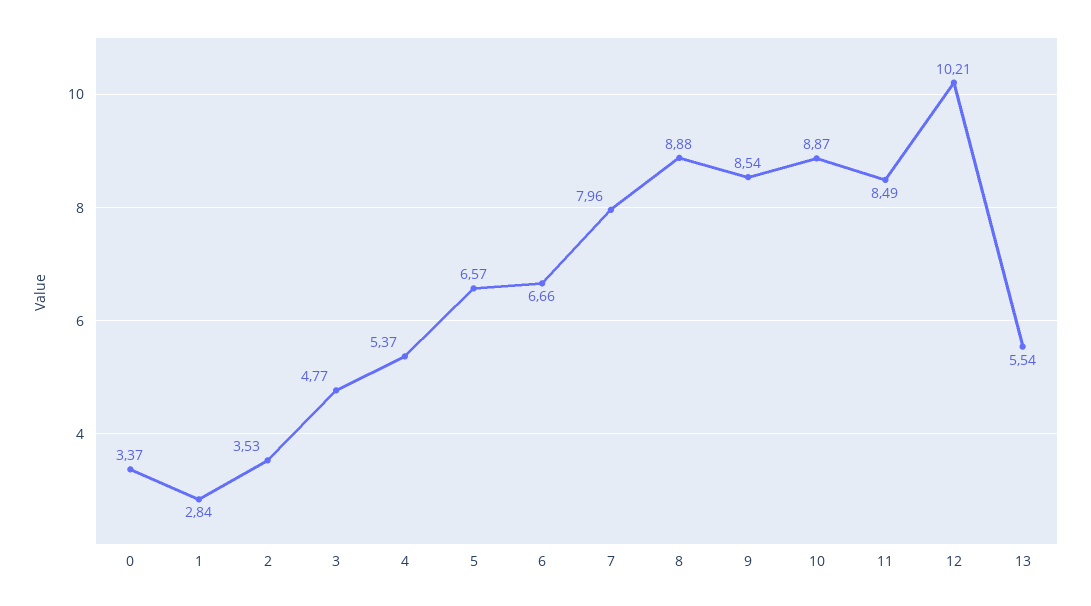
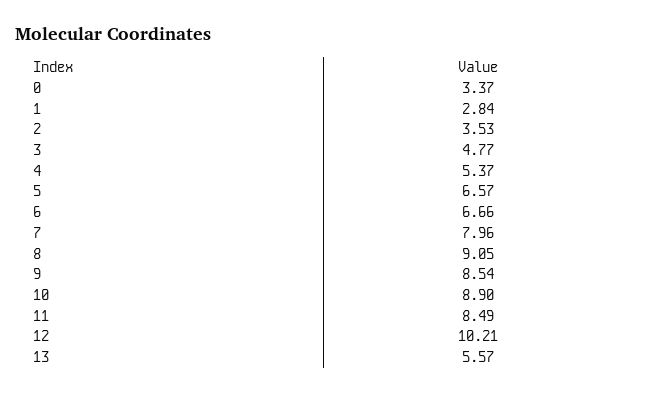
  {
    "0": 3.37,
    "1": 2.84,
    "2": 3.53,
    "3": 4.77,
    "4": 5.37,
    "5": 6.57,
    "6": 6.66,
    "7": 7.96,
-   "8": 8.88,
+   "8": 9.05,
    "9": 8.54,
-   "10": 8.87,
+   "10": 8.9,
    "11": 8.49,
    "12": 10.21,
-   "13": 5.54
+   "13": 5.57
  }

